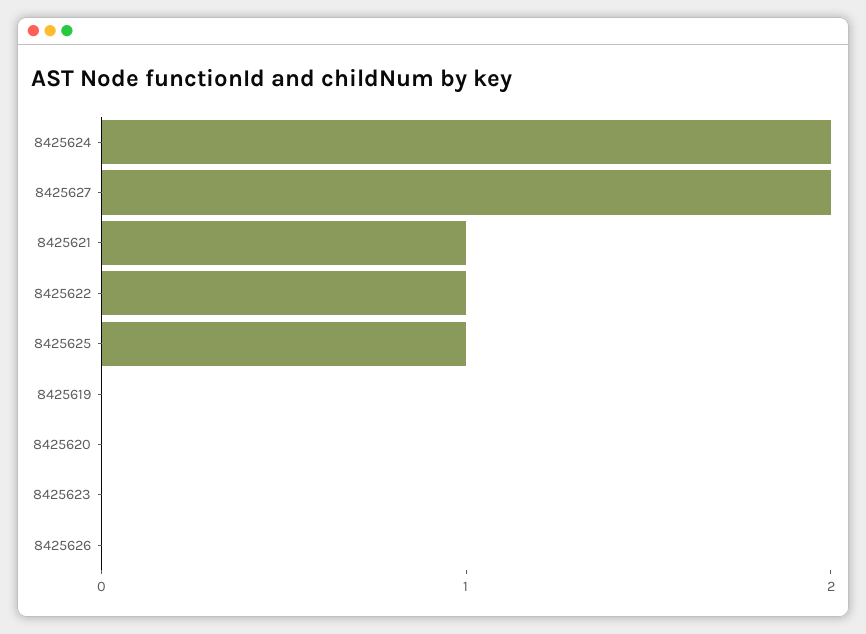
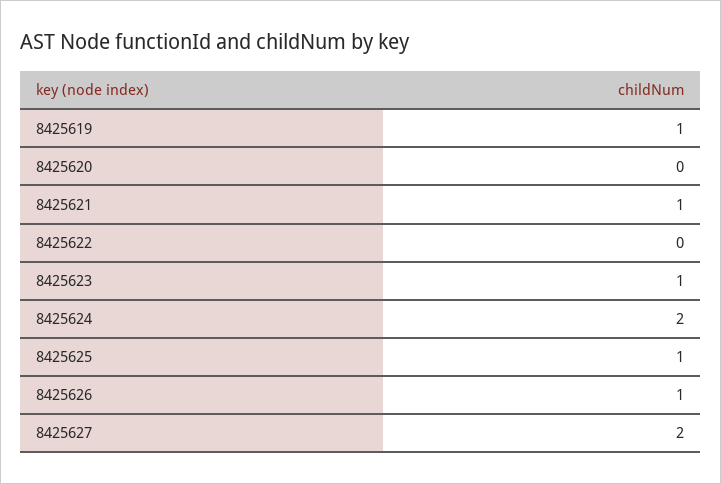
  {
    "8425624": 2,
    "8425627": 2,
    "8425621": 1,
-   "8425622": 1,
+   "8425622": 0,
    "8425625": 1,
-   "8425619": 0,
+   "8425619": 1,
    "8425620": 0,
-   "8425623": 0,
+   "8425623": 1,
-   "8425626": 0
+   "8425626": 1
  }

